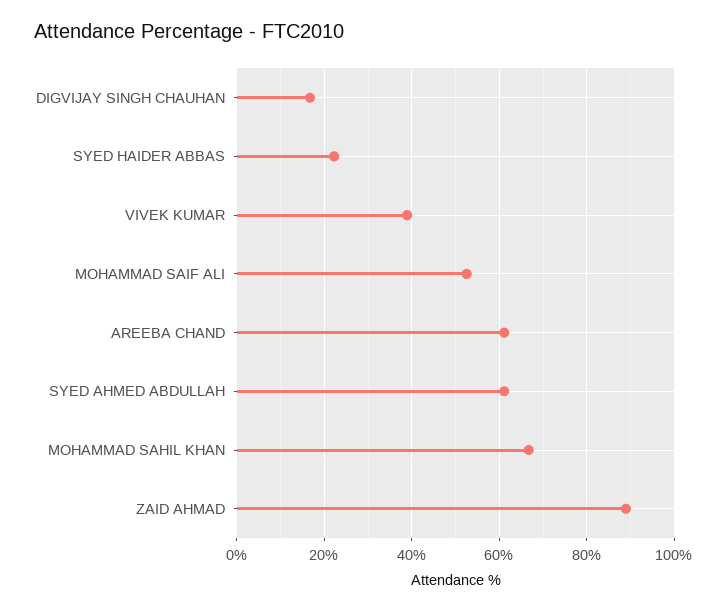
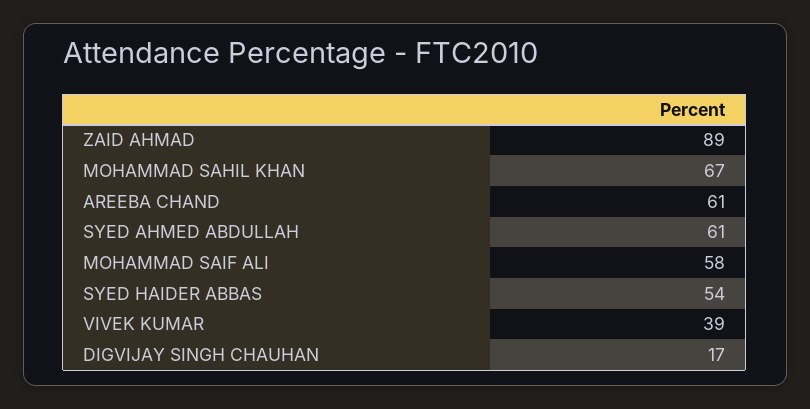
  {
    "DIGVIJAY SINGH CHAUHAN": 17,
-   "SYED HAIDER ABBAS": 22,
+   "SYED HAIDER ABBAS": 54,
    "VIVEK KUMAR": 39,
-   "MOHAMMAD SAIF ALI": 52,
+   "MOHAMMAD SAIF ALI": 58,
    "AREEBA CHAND": 61,
    "SYED AHMED ABDULLAH": 61,
    "MOHAMMAD SAHIL KHAN": 67,
    "ZAID AHMAD": 89
  }

